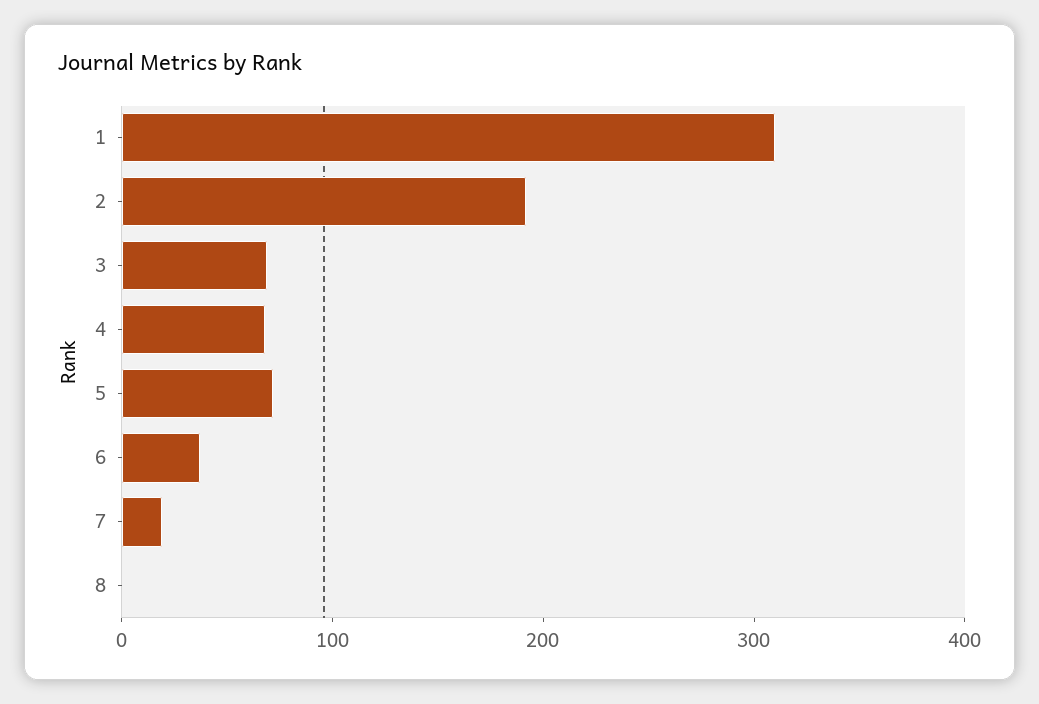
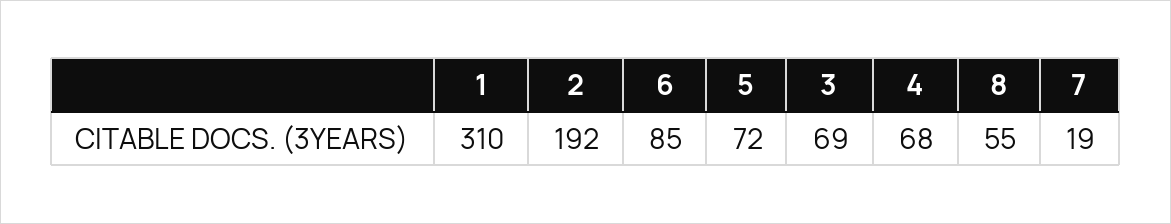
  {
    "1": 310,
    "2": 192,
    "3": 69,
    "4": 68,
    "5": 72,
-   "6": 40,
+   "6": 85,
    "7": 19,
-   "8": 0
+   "8": 55
  }

